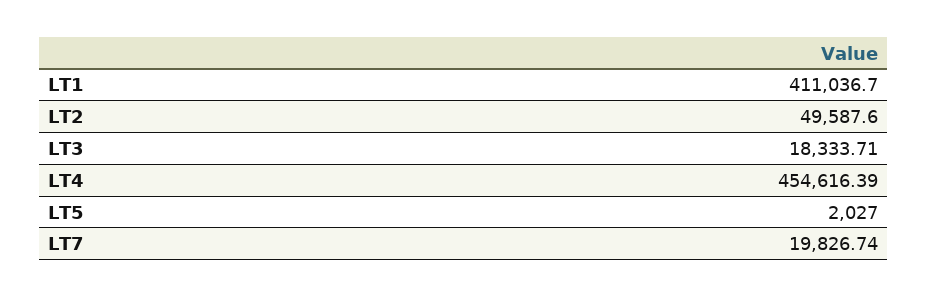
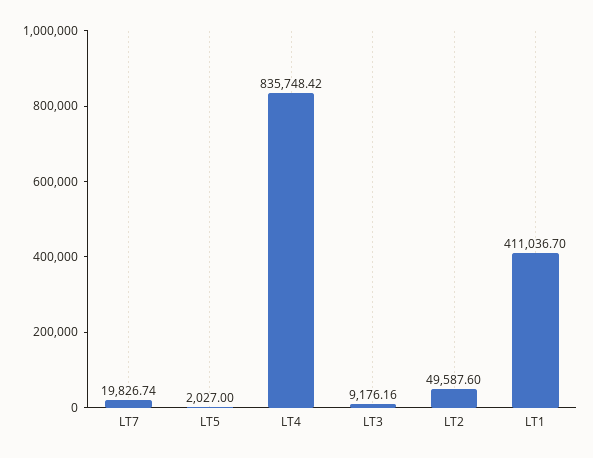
  {
    "LT1": 411036.7,
    "LT2": 49587.6,
-   "LT3": 18333.71,
+   "LT3": 9176.16,
-   "LT4": 454616.39,
+   "LT4": 835748.42,
    "LT5": 2027,
    "LT7": 19826.74
  }

